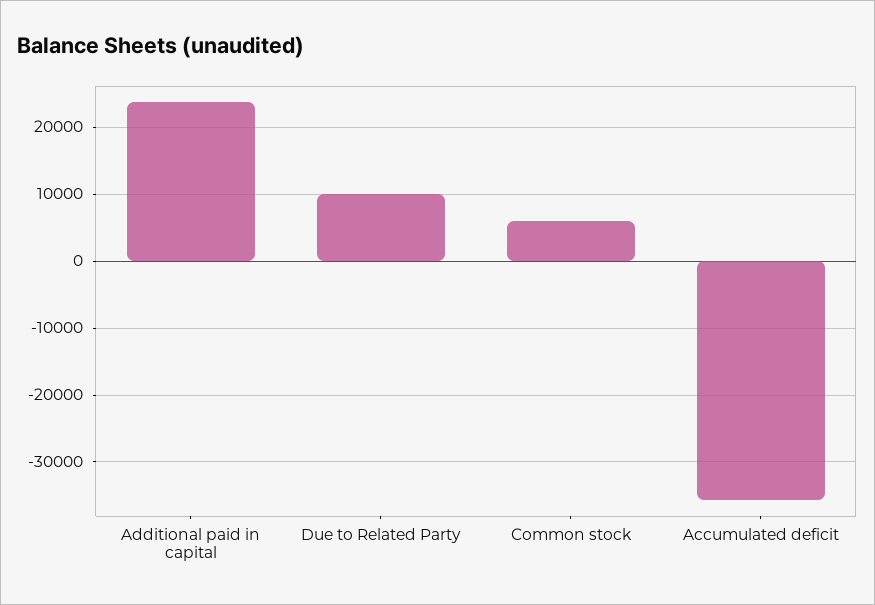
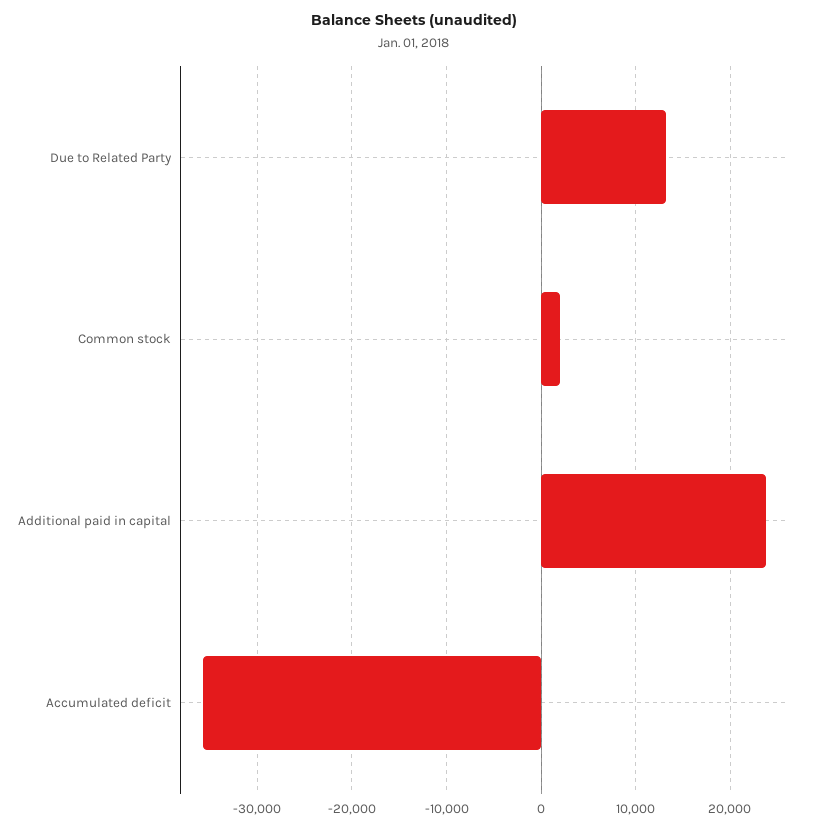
  {
    "Additional paid in capital": 24000,
-   "Due to Related Party": 10000,
+   "Due to Related Party": 13000,
-   "Common stock": 6000,
+   "Common stock": 2000,
    "Accumulated deficit": -36000
  }

